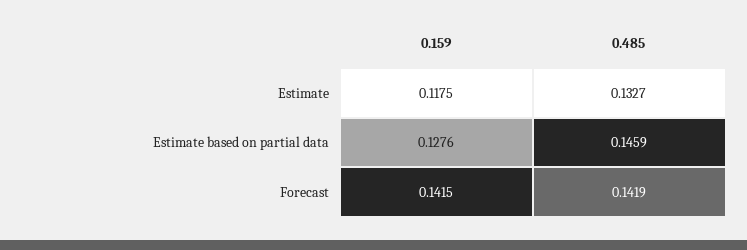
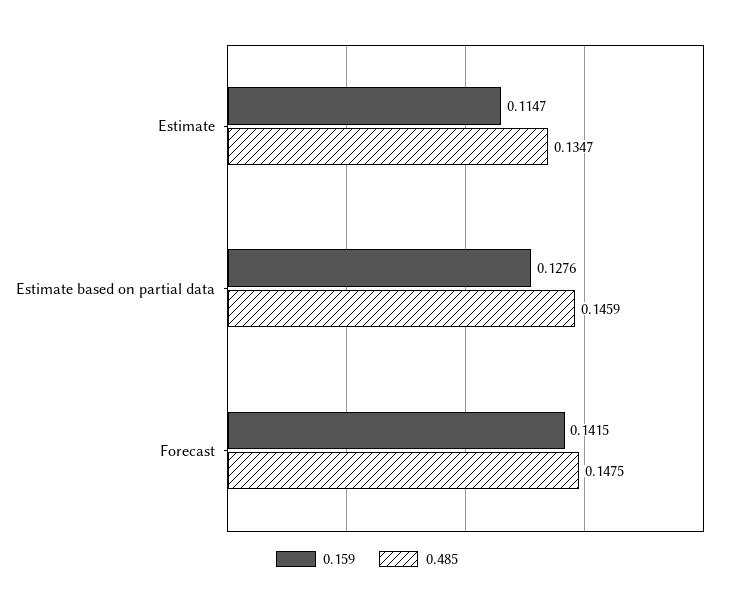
  {
    "0.159": {
-     "Estimate": 0.1175,
+     "Estimate": 0.1147,
      "Estimate based on partial data": 0.1276,
      "Forecast": 0.1415
    },
    "0.485": {
-     "Estimate": 0.1327,
+     "Estimate": 0.1347,
      "Estimate based on partial data": 0.1459,
-     "Forecast": 0.1419
+     "Forecast": 0.1475
    }
  }

